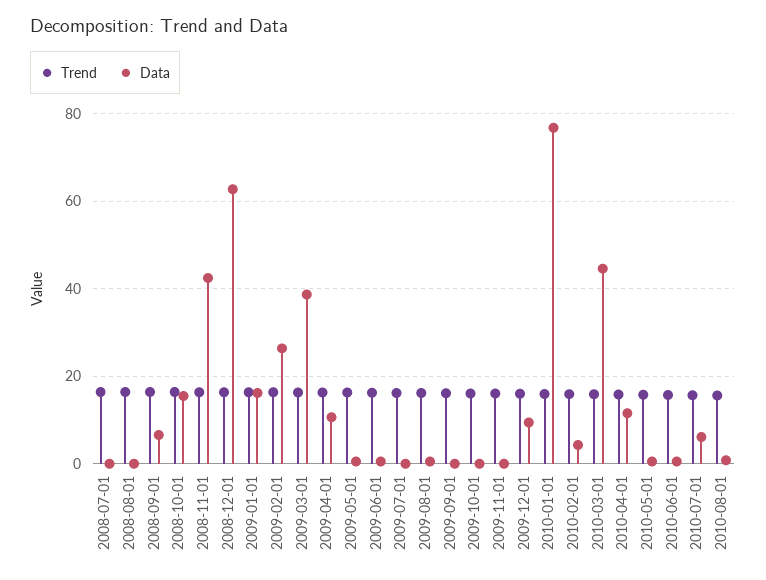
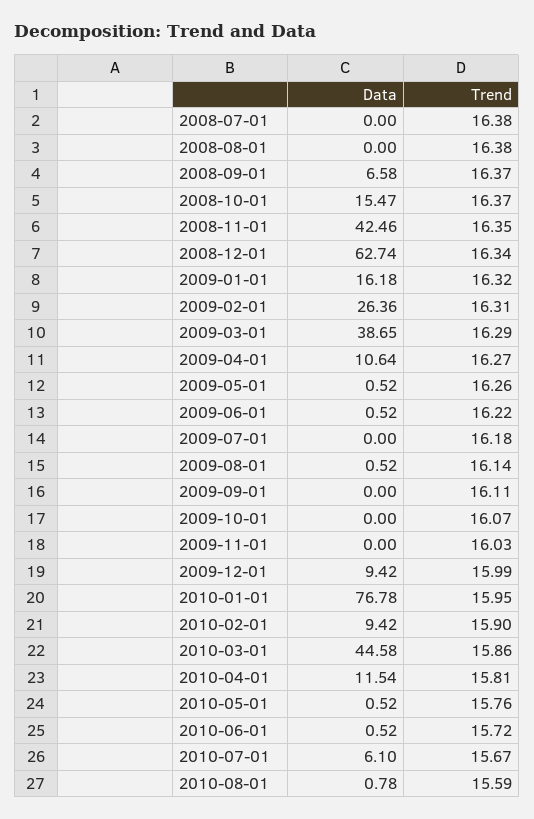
  {
    "Trend": {
      "2008-07-01": 16.38,
      "2008-08-01": 16.38,
      "2008-09-01": 16.37,
      "2008-10-01": 16.37,
      "2008-11-01": 16.35,
      "2008-12-01": 16.34,
      "2009-01-01": 16.32,
      "2009-02-01": 16.31,
      "2009-03-01": 16.29,
      "2009-04-01": 16.27,
      "2009-05-01": 16.26,
      "2009-06-01": 16.22,
      "2009-07-01": 16.18,
      "2009-08-01": 16.14,
      "2009-09-01": 16.11,
      "2009-10-01": 16.07,
      "2009-11-01": 16.03,
      "2009-12-01": 15.99,
      "2010-01-01": 15.95,
      "2010-02-01": 15.9,
      "2010-03-01": 15.86,
      "2010-04-01": 15.81,
      "2010-05-01": 15.76,
      "2010-06-01": 15.72,
      "2010-07-01": 15.67,
      "2010-08-01": 15.59
    },
    "Data": {
      "2008-07-01": 0,
      "2008-08-01": 0,
      "2008-09-01": 6.58,
      "2008-10-01": 15.47,
      "2008-11-01": 42.46,
      "2008-12-01": 62.74,
      "2009-01-01": 16.18,
      "2009-02-01": 26.36,
      "2009-03-01": 38.65,
      "2009-04-01": 10.64,
      "2009-05-01": 0.52,
      "2009-06-01": 0.52,
      "2009-07-01": 0,
      "2009-08-01": 0.52,
      "2009-09-01": 0,
      "2009-10-01": 0,
      "2009-11-01": 0,
      "2009-12-01": 9.42,
      "2010-01-01": 76.78,
-     "2010-02-01": 4,
+     "2010-02-01": 9.42,
      "2010-03-01": 44.58,
      "2010-04-01": 11.54,
      "2010-05-01": 0.52,
      "2010-06-01": 0.52,
      "2010-07-01": 6.1,
      "2010-08-01": 0.78
    }
  }

